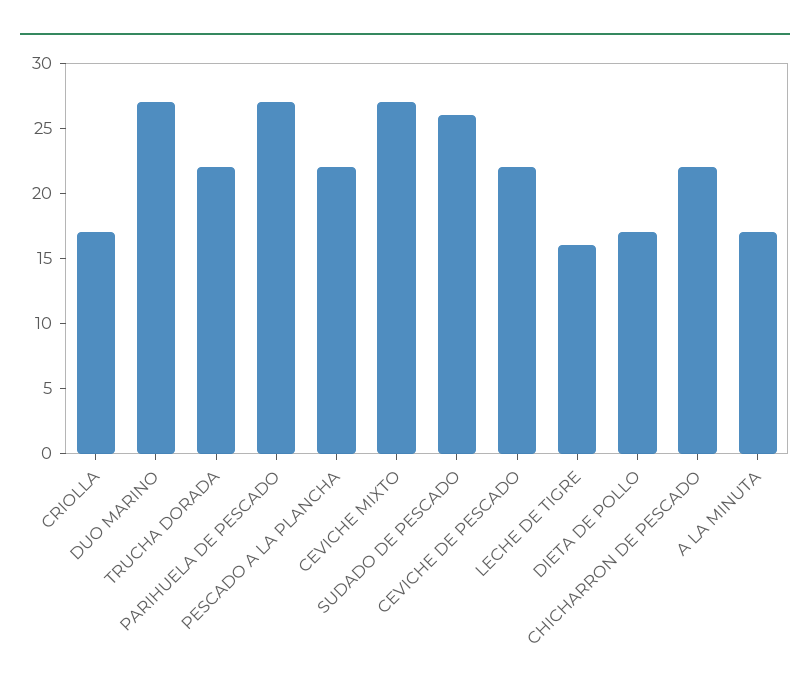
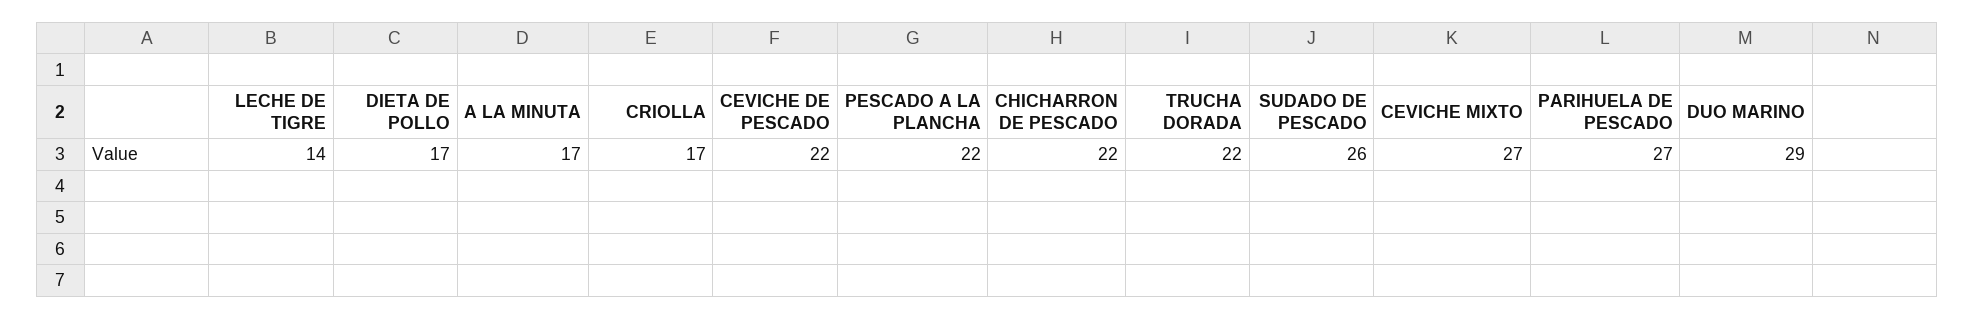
  {
    "CRIOLLA": 17,
-   "DUO MARINO": 27,
+   "DUO MARINO": 29,
    "TRUCHA DORADA": 22,
    "PARIHUELA DE PESCADO": 27,
    "PESCADO A LA PLANCHA": 22,
    "CEVICHE MIXTO": 27,
    "SUDADO DE PESCADO": 26,
    "CEVICHE DE PESCADO": 22,
-   "LECHE DE TIGRE": 16,
+   "LECHE DE TIGRE": 14,
    "DIETA DE POLLO": 17,
    "CHICHARRON DE PESCADO": 22,
    "A LA MINUTA": 17
  }

